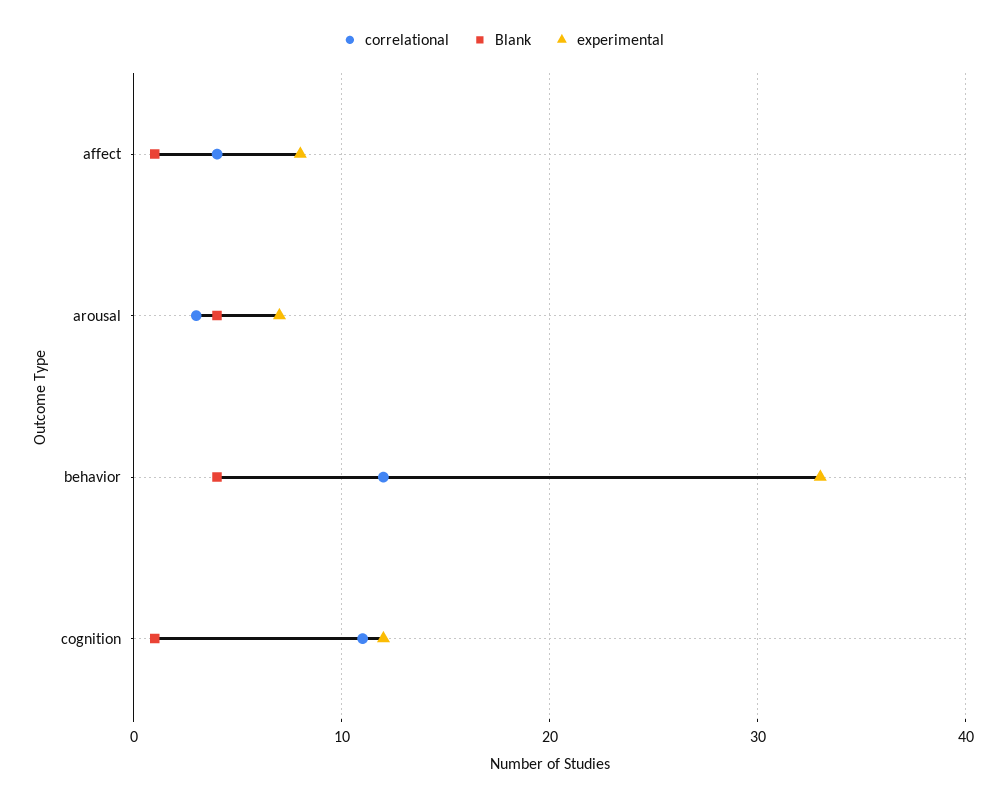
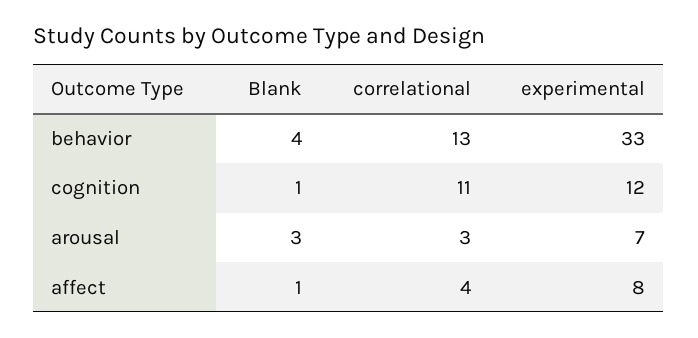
  {
    "correlational": {
      "affect": 4,
      "arousal": 3,
-     "behavior": 12,
+     "behavior": 13,
      "cognition": 11
    },
    "Blank": {
      "affect": 1,
-     "arousal": 4,
+     "arousal": 3,
      "behavior": 4,
      "cognition": 1
    },
    "experimental": {
      "affect": 8,
      "arousal": 7,
      "behavior": 33,
      "cognition": 12
    }
  }

